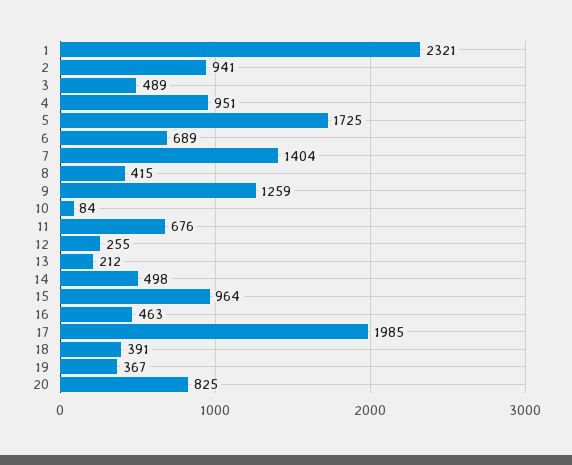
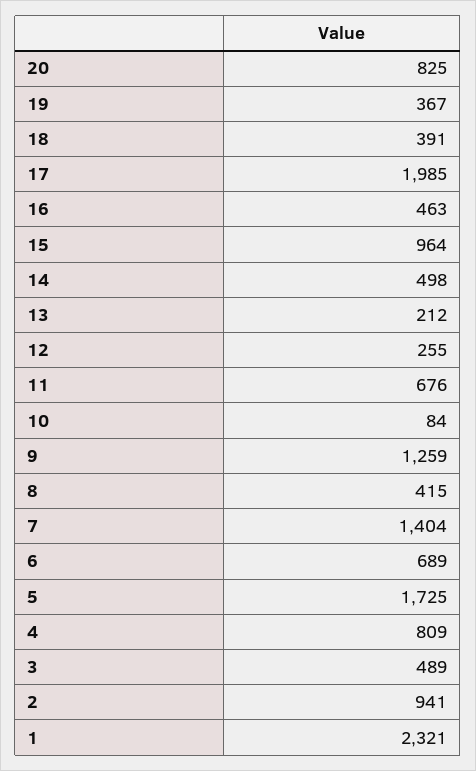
  {
    "1": 2321,
    "2": 941,
    "3": 489,
-   "4": 951,
+   "4": 809,
    "5": 1725,
    "6": 689,
    "7": 1404,
    "8": 415,
    "9": 1259,
    "10": 84,
    "11": 676,
    "12": 255,
    "13": 212,
    "14": 498,
    "15": 964,
    "16": 463,
    "17": 1985,
    "18": 391,
    "19": 367,
    "20": 825
  }

